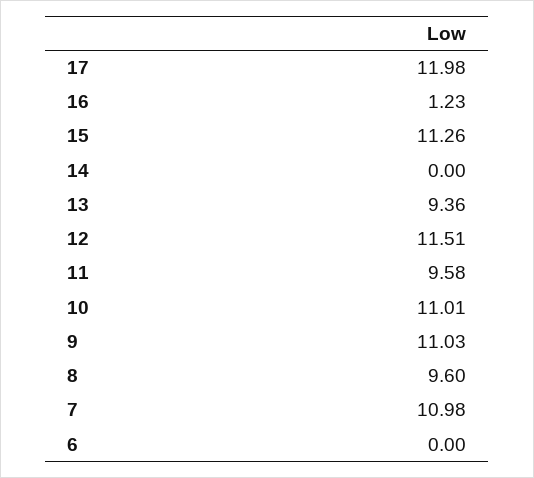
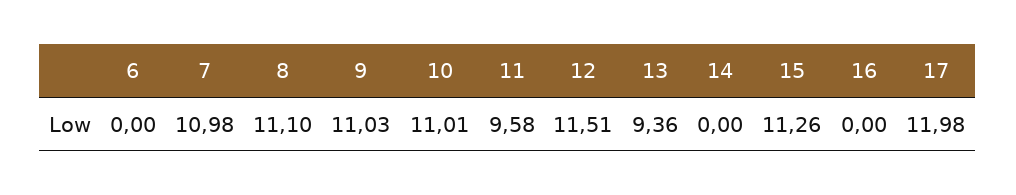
  {
    "17": 11.98,
-   "16": 1.23,
+   "16": 0,
    "15": 11.26,
    "14": 0,
    "13": 9.36,
    "12": 11.51,
    "11": 9.58,
    "10": 11.01,
    "9": 11.03,
-   "8": 9.6,
+   "8": 11.1,
    "7": 10.98,
    "6": 0
  }

